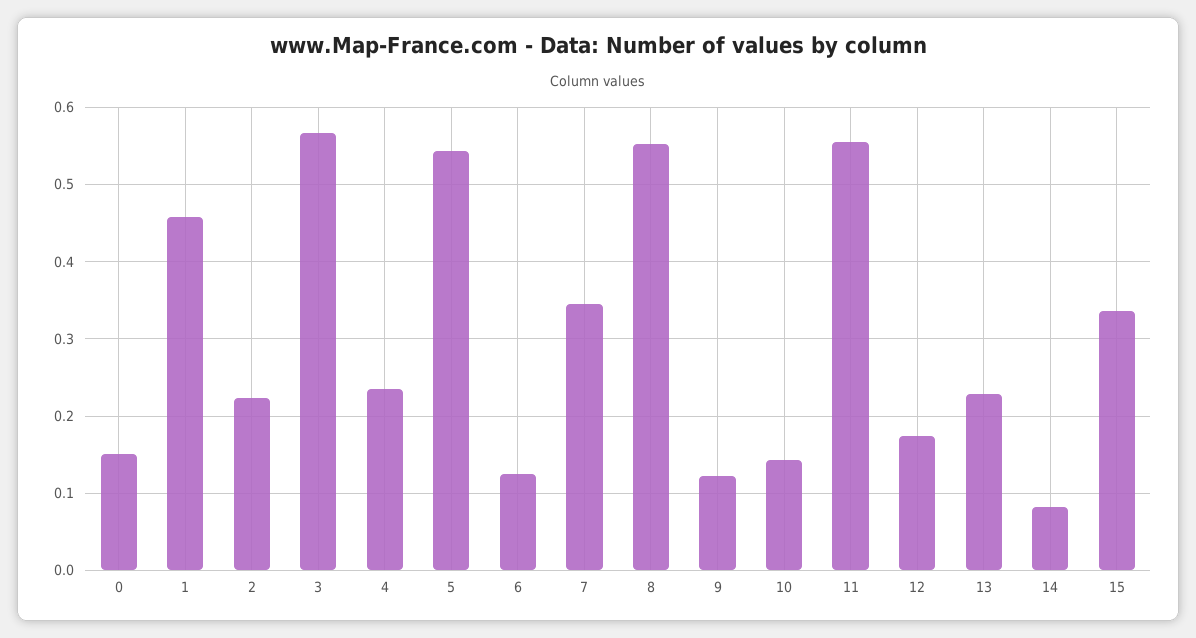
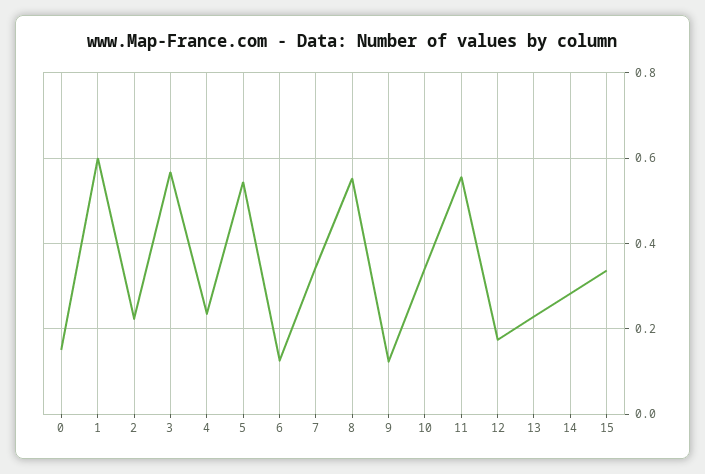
  {
    "0": 0.15,
-   "1": 0.46,
+   "1": 0.6,
    "2": 0.22,
    "3": 0.57,
    "4": 0.23,
    "5": 0.54,
    "6": 0.13,
    "7": 0.35,
    "8": 0.55,
    "9": 0.12,
-   "10": 0.14,
+   "10": 0.34,
    "11": 0.56,
    "12": 0.17,
    "13": 0.23,
-   "14": 0.08,
+   "14": 0.28,
    "15": 0.34
  }

